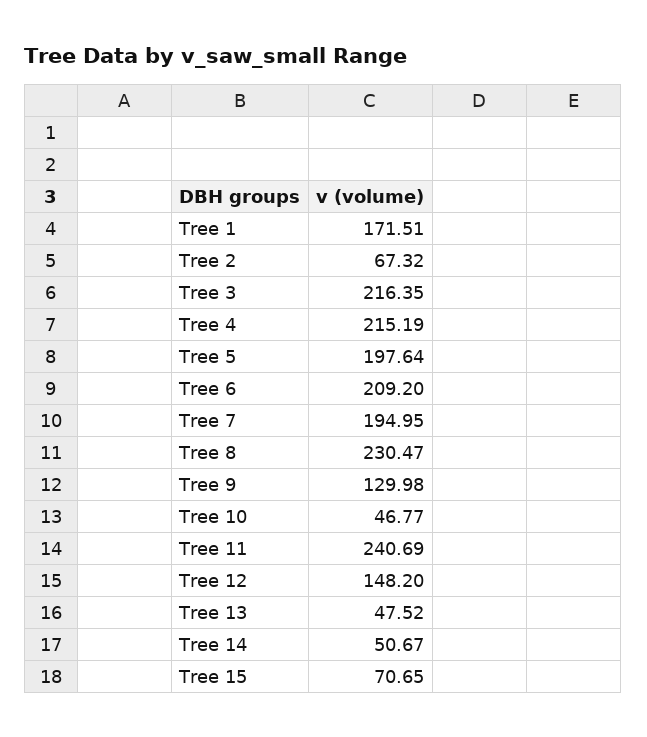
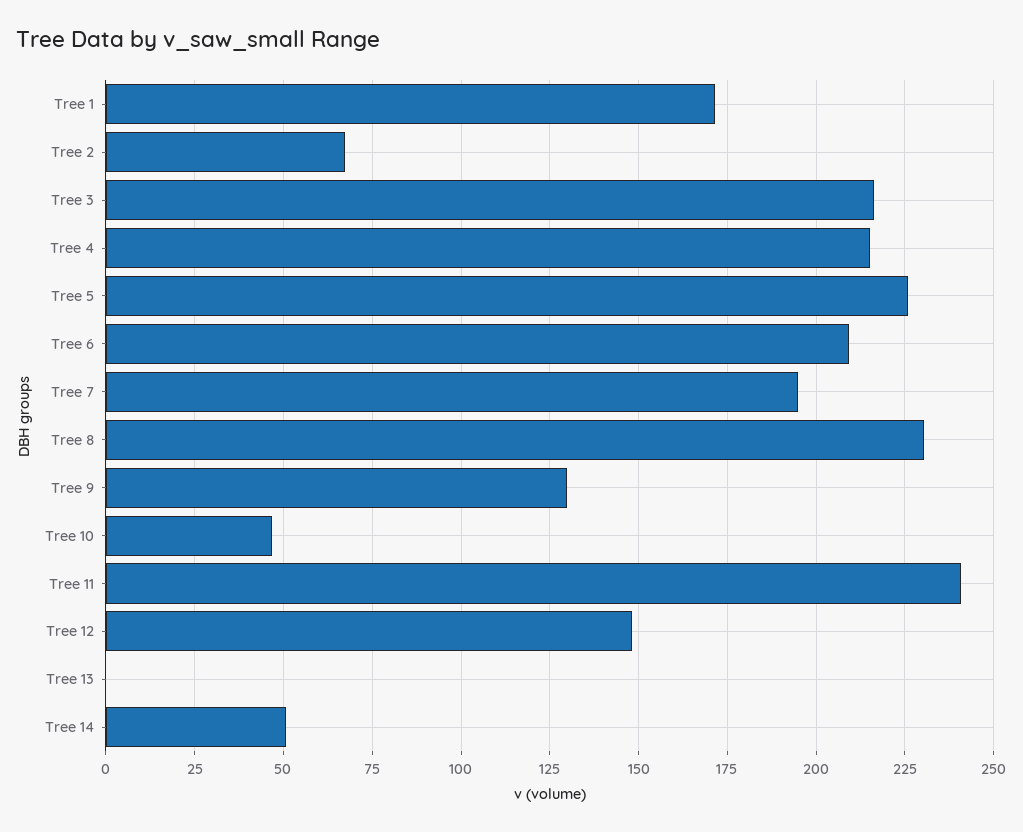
  {
    "Tree 1": 171.51,
    "Tree 2": 67.32,
    "Tree 3": 216.35,
    "Tree 4": 215.19,
-   "Tree 5": 197.64,
+   "Tree 5": 225,
    "Tree 6": 209.2,
    "Tree 7": 194.95,
    "Tree 8": 230.47,
    "Tree 9": 129.98,
    "Tree 10": 46.77,
    "Tree 11": 240.69,
    "Tree 12": 148.2,
-   "Tree 13": 47.52,
+   "Tree 13": 0,
-   "Tree 14": 50.67,
+   "Tree 14": 50.67
-   "Tree 15": 70.65
  }

